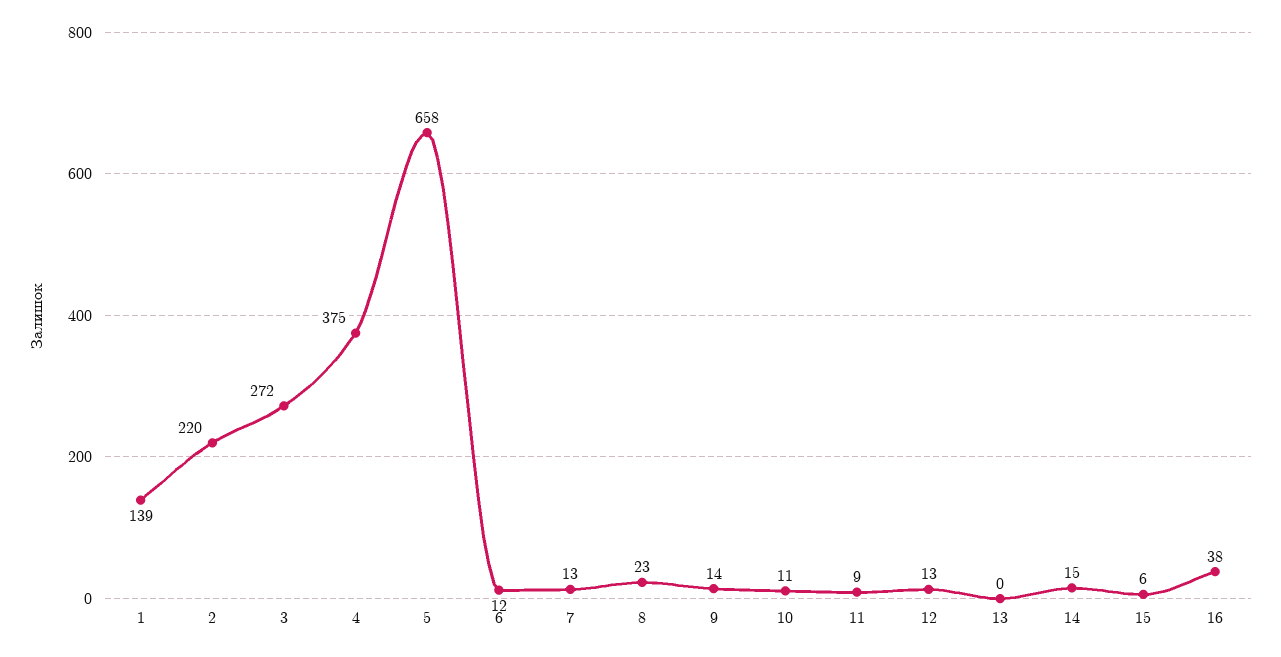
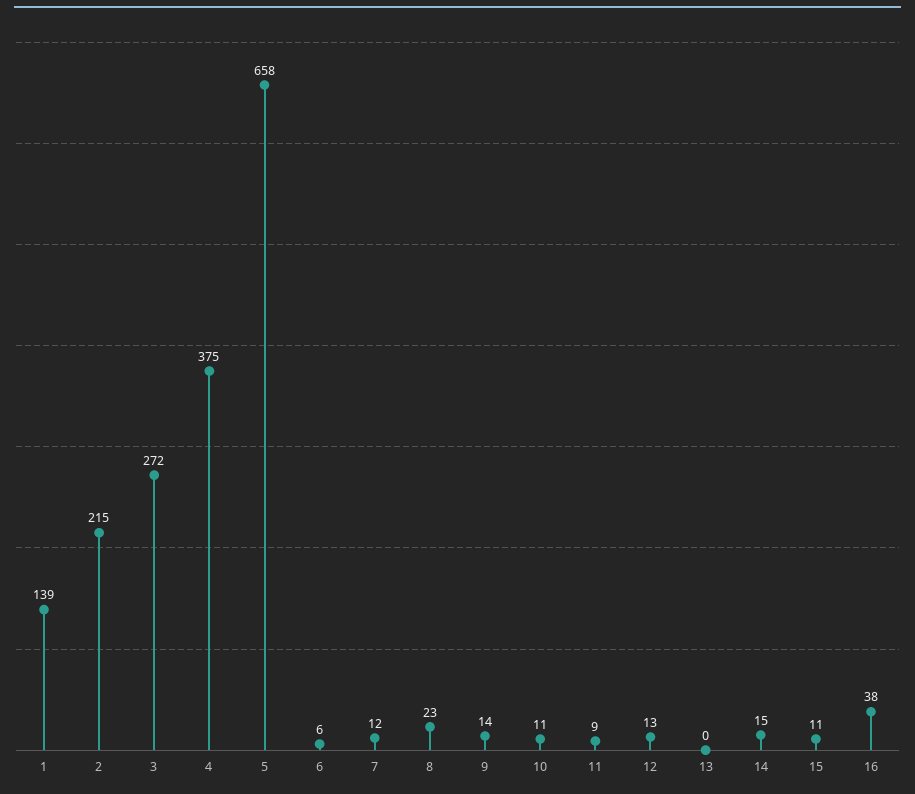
  {
    "1": 139,
-   "2": 220,
+   "2": 215,
    "3": 272,
    "4": 375,
    "5": 658,
-   "6": 12,
+   "6": 6,
-   "7": 13,
+   "7": 12,
    "8": 23,
    "9": 14,
    "10": 11,
    "11": 9,
    "12": 13,
    "13": 0,
    "14": 15,
-   "15": 6,
+   "15": 11,
    "16": 38
  }

